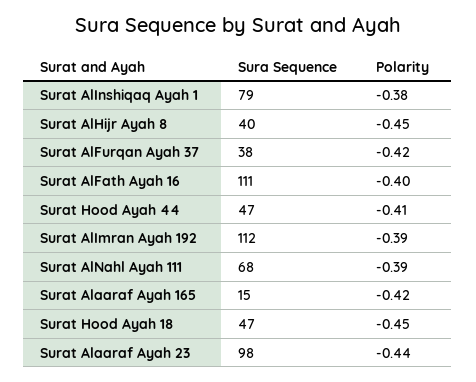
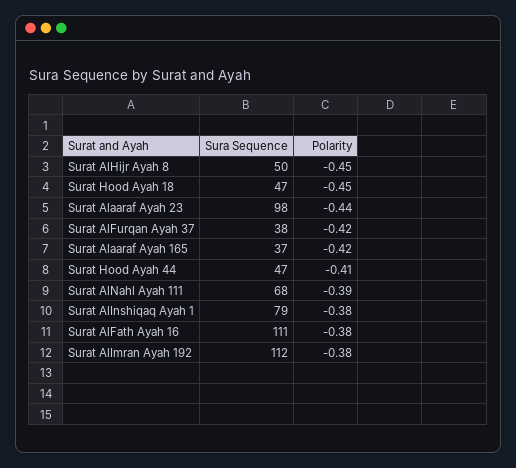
  {
    "Sura Sequence": {
      "Surat AlInshiqaq Ayah 1": 79,
-     "Surat AlHijr Ayah 8": 40,
+     "Surat AlHijr Ayah 8": 50,
      "Surat AlFurqan Ayah 37": 38,
      "Surat AlFath Ayah 16": 111,
      "Surat Hood Ayah 44": 47,
      "Surat AlImran Ayah 192": 112,
      "Surat AlNahl Ayah 111": 68,
-     "Surat Alaaraf Ayah 165": 15,
+     "Surat Alaaraf Ayah 165": 37,
      "Surat Hood Ayah 18": 47,
      "Surat Alaaraf Ayah 23": 98
    },
    "Polarity": {
      "Surat AlInshiqaq Ayah 1": -0.38,
      "Surat AlHijr Ayah 8": -0.45,
      "Surat AlFurqan Ayah 37": -0.42,
-     "Surat AlFath Ayah 16": -0.4,
+     "Surat AlFath Ayah 16": -0.38,
      "Surat Hood Ayah 44": -0.41,
-     "Surat AlImran Ayah 192": -0.39,
+     "Surat AlImran Ayah 192": -0.38,
      "Surat AlNahl Ayah 111": -0.39,
      "Surat Alaaraf Ayah 165": -0.42,
      "Surat Hood Ayah 18": -0.45,
      "Surat Alaaraf Ayah 23": -0.44
    }
  }

